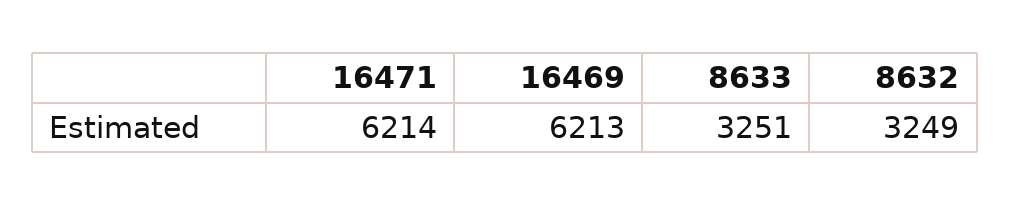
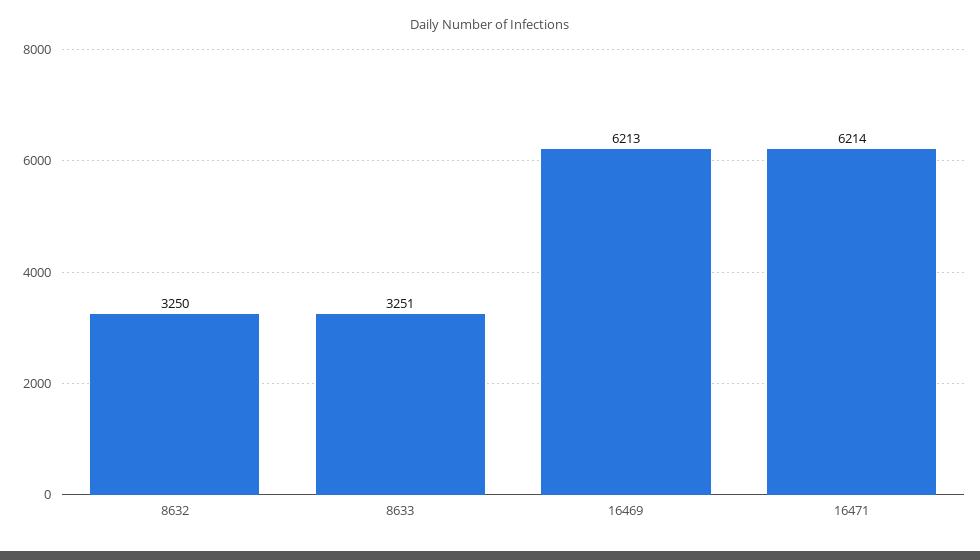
  {
    "16471": 6214,
    "16469": 6213,
    "8633": 3251,
-   "8632": 3249
+   "8632": 3250
  }

